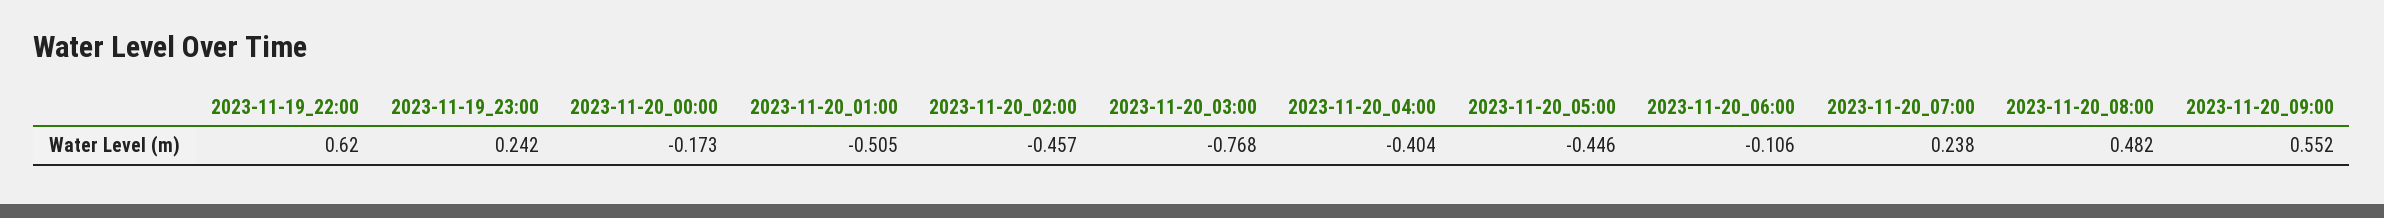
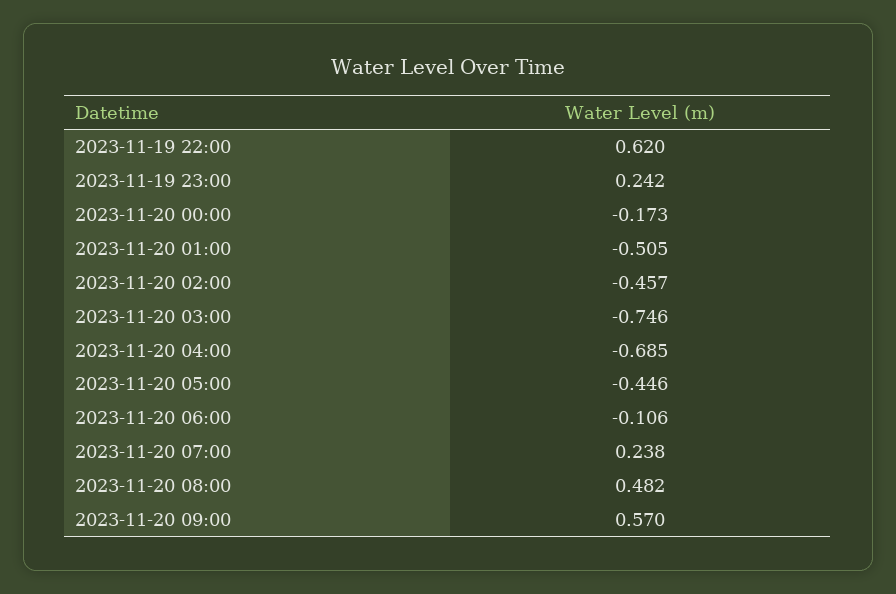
  {
    "2023-11-19_22:00": 0.62,
    "2023-11-19_23:00": 0.242,
    "2023-11-20_00:00": -0.173,
    "2023-11-20_01:00": -0.505,
    "2023-11-20_02:00": -0.457,
-   "2023-11-20_03:00": -0.768,
+   "2023-11-20_03:00": -0.746,
-   "2023-11-20_04:00": -0.404,
+   "2023-11-20_04:00": -0.685,
    "2023-11-20_05:00": -0.446,
    "2023-11-20_06:00": -0.106,
    "2023-11-20_07:00": 0.238,
    "2023-11-20_08:00": 0.482,
-   "2023-11-20_09:00": 0.552
+   "2023-11-20_09:00": 0.57
  }

